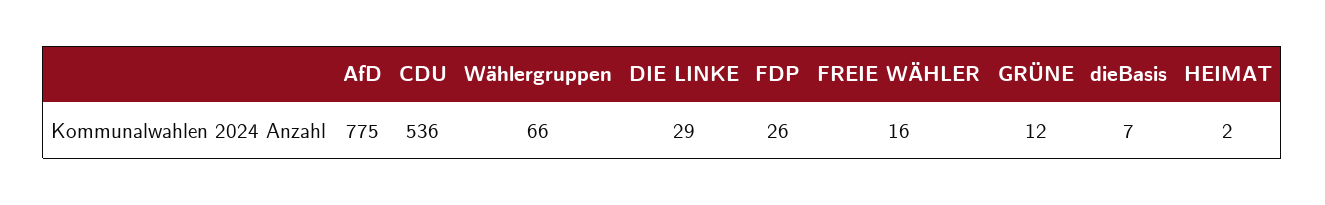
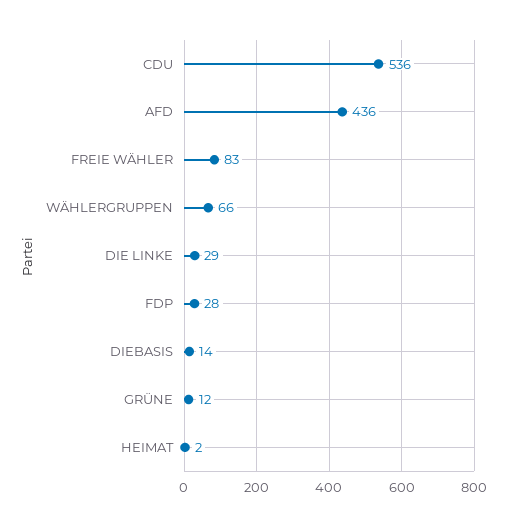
  {
-   "AfD": 775,
+   "AfD": 436,
    "CDU": 536,
    "Wählergruppen": 66,
    "DIE LINKE": 29,
-   "FDP": 26,
+   "FDP": 28,
-   "FREIE WÄHLER": 16,
+   "FREIE WÄHLER": 83,
    "GRÜNE": 12,
-   "dieBasis": 7,
+   "dieBasis": 14,
    "HEIMAT": 2
  }

